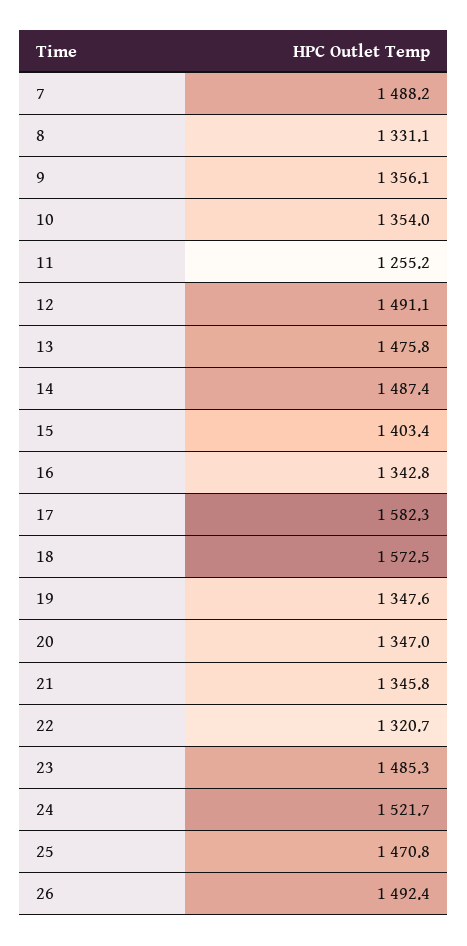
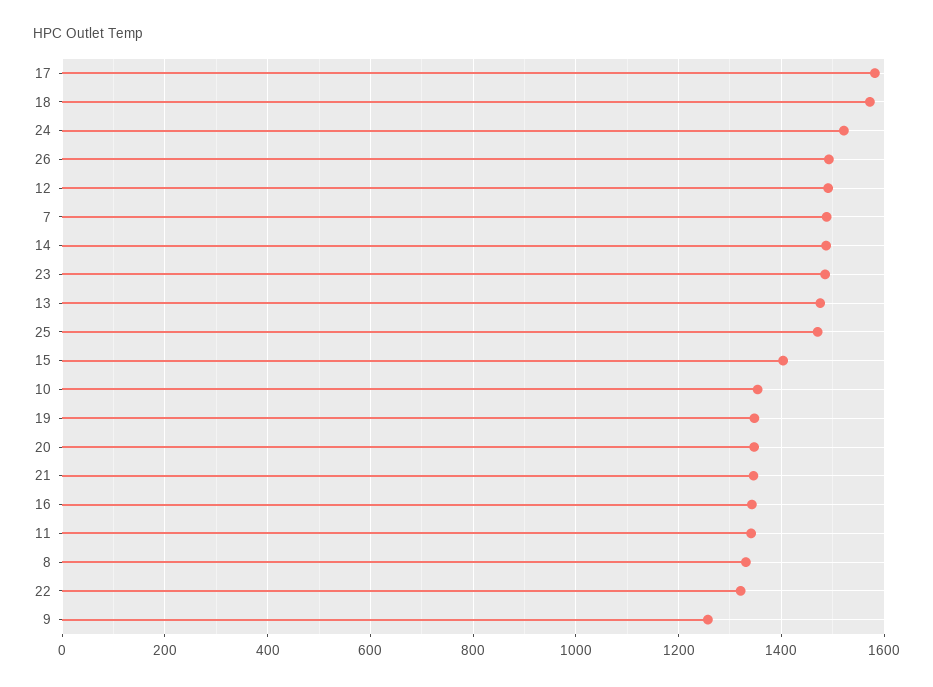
  {
    "7": 1488.2,
    "8": 1331.1,
-   "9": 1356.1,
+   "9": 1260,
    "10": 1354,
-   "11": 1255.2,
+   "11": 1340,
    "12": 1491.1,
    "13": 1475.8,
    "14": 1487.4,
    "15": 1403.4,
    "16": 1342.8,
    "17": 1582.3,
    "18": 1572.5,
    "19": 1347.6,
    "20": 1347,
    "21": 1345.8,
    "22": 1320.7,
    "23": 1485.3,
    "24": 1521.7,
    "25": 1470.8,
    "26": 1492.4
  }

